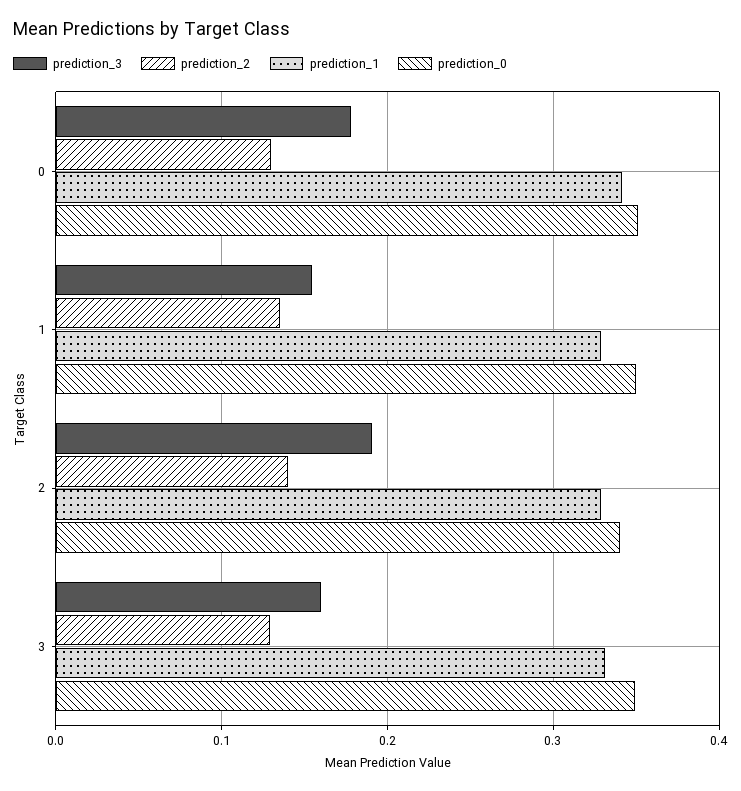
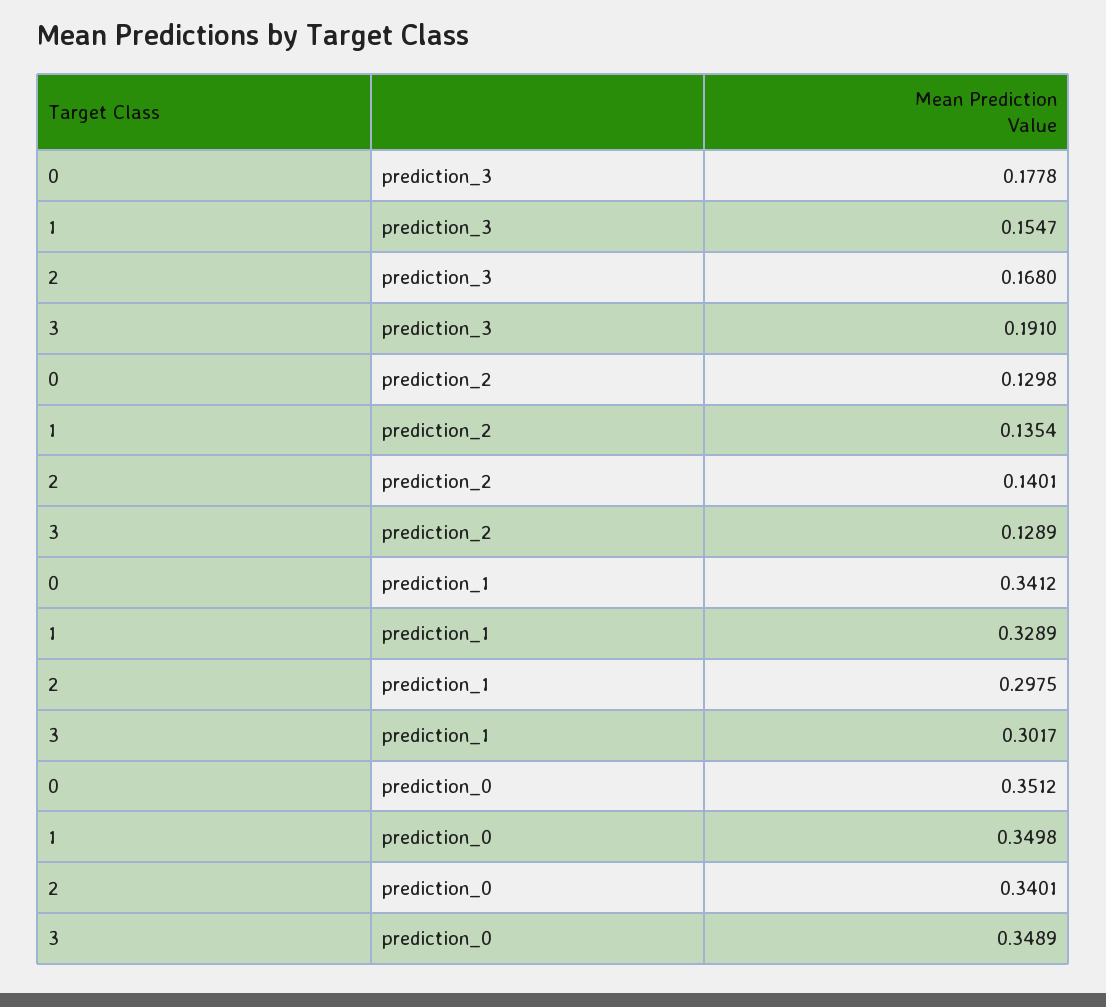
  {
    "prediction_3": {
      "0": 0.1778,
      "1": 0.1547,
-     "2": 0.19,
+     "2": 0.168,
-     "3": 0.16
+     "3": 0.191
    },
    "prediction_2": {
      "0": 0.1298,
      "1": 0.1354,
      "2": 0.1401,
      "3": 0.1289
    },
    "prediction_1": {
      "0": 0.3412,
      "1": 0.3289,
-     "2": 0.33,
+     "2": 0.2975,
-     "3": 0.33
+     "3": 0.3017
    },
    "prediction_0": {
      "0": 0.3512,
      "1": 0.3498,
      "2": 0.3401,
      "3": 0.3489
    }
  }

